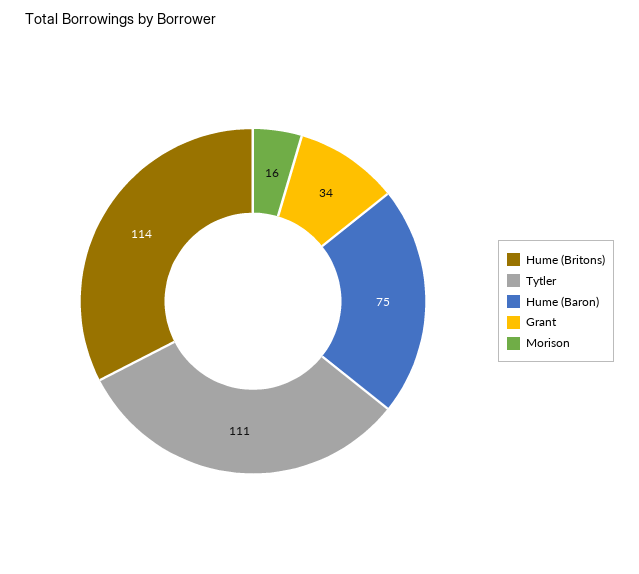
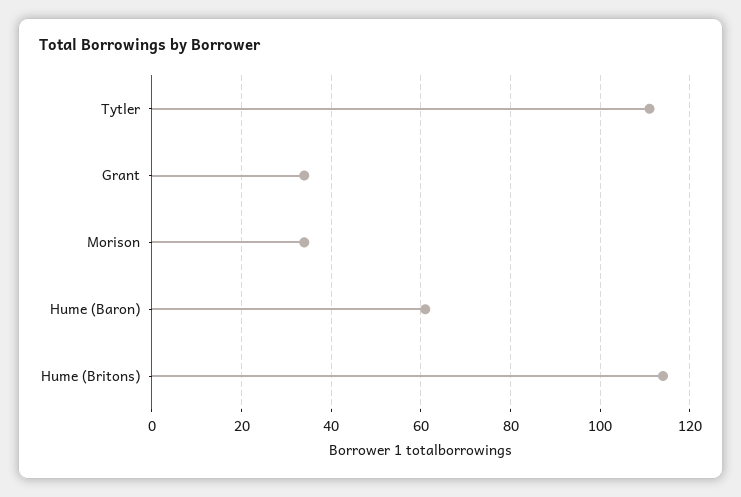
  {
    "Hume (Britons)": 114,
    "Tytler": 111,
-   "Hume (Baron)": 75,
+   "Hume (Baron)": 60,
    "Grant": 34,
-   "Morison": 16
+   "Morison": 35
  }

